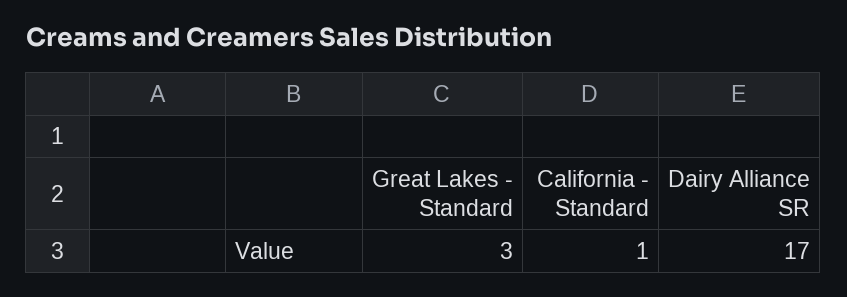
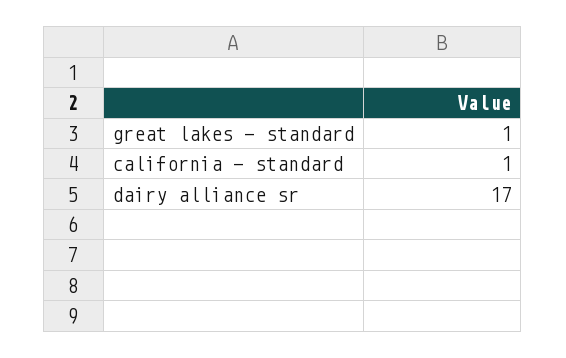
  {
-   "Great Lakes - Standard": 3,
+   "Great Lakes - Standard": 1,
    "California - Standard": 1,
    "Dairy Alliance SR": 17
  }

